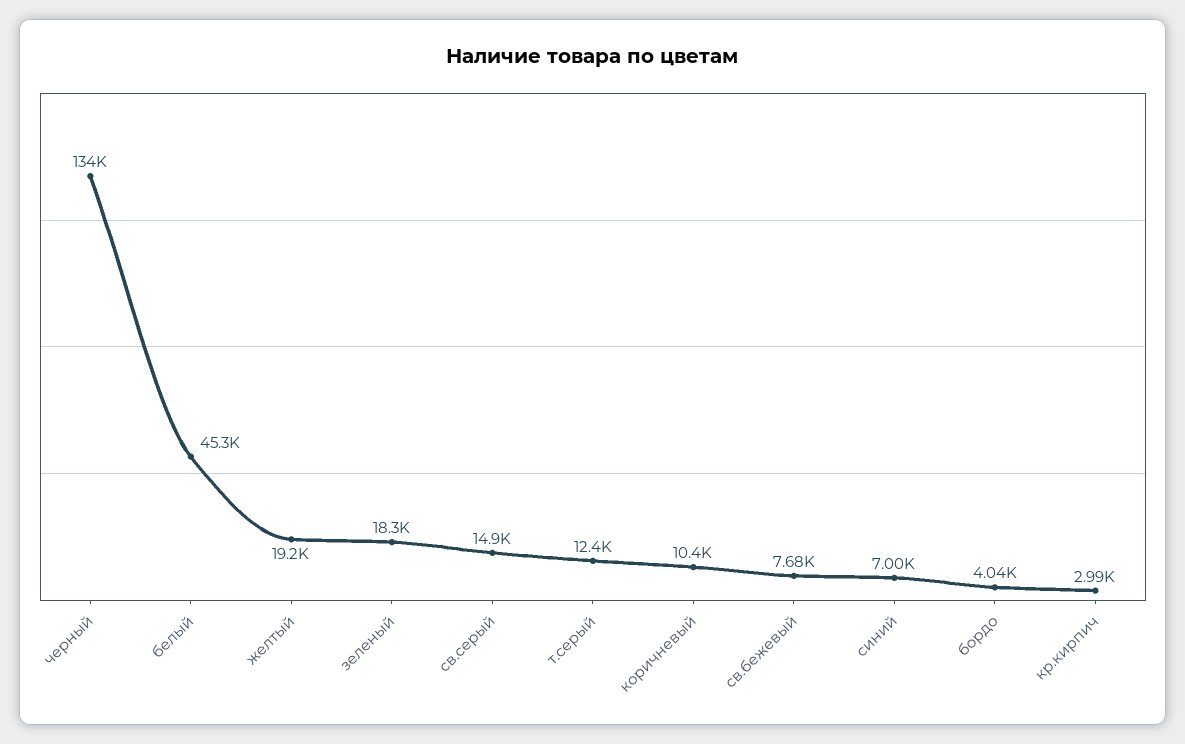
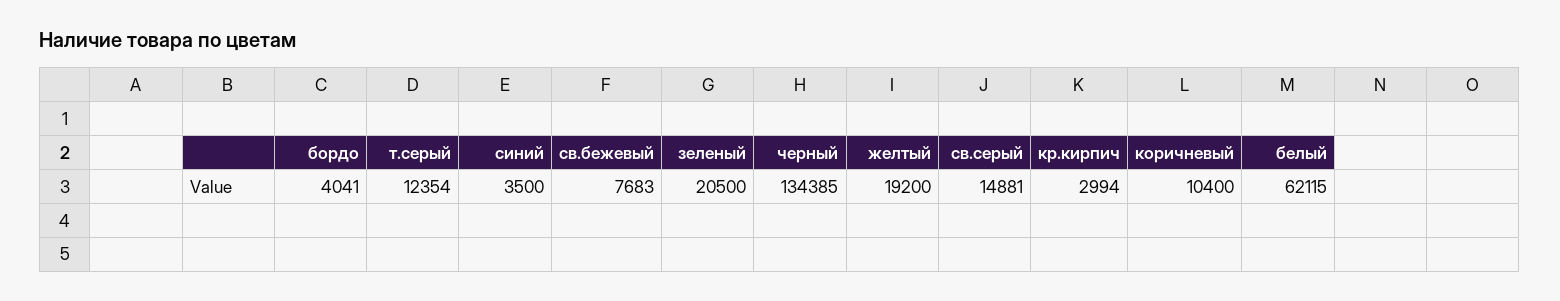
  {
    "черный": 134385,
-   "белый": 45300,
+   "белый": 62115,
    "желтый": 19200,
-   "зеленый": 18300,
+   "зеленый": 20500,
    "св.серый": 14881,
    "т.серый": 12354,
    "коричневый": 10400,
    "св.бежевый": 7683,
-   "синий": 7000,
+   "синий": 3500,
    "бордо": 4041,
    "кр.кирпич": 2994
  }

